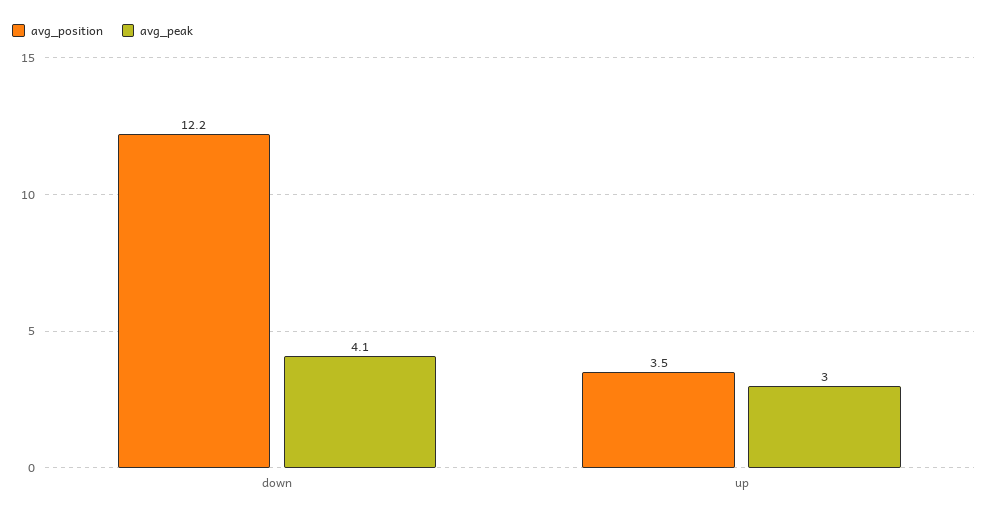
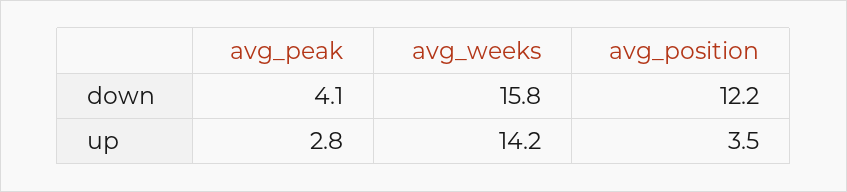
  {
    "avg_position": {
      "down": 12.2,
      "up": 3.5
    },
    "avg_peak": {
      "down": 4.1,
-     "up": 3
+     "up": 2.8
-   }
+   },
+   "avg_weeks": {
+     "down": 15.8,
+     "up": 14.2
+   }
  }

